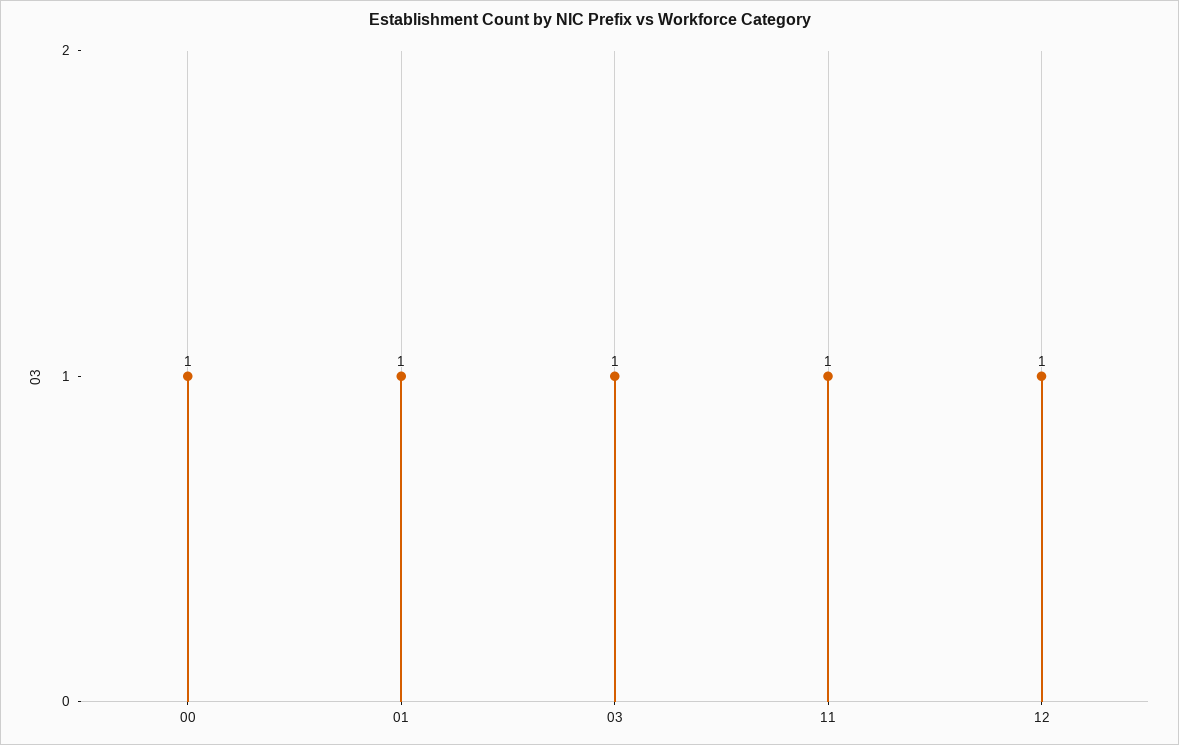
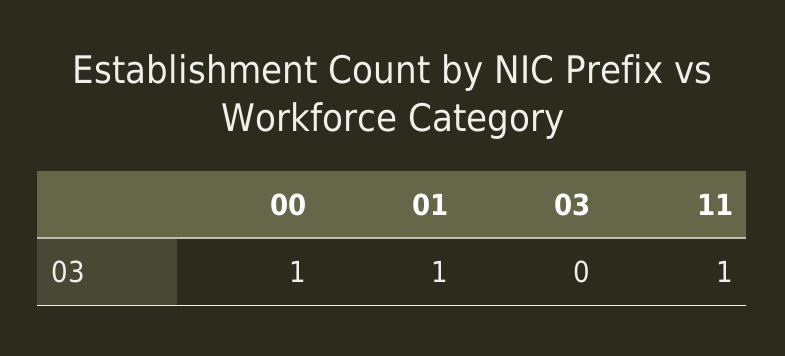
  {
    "00": 1,
    "01": 1,
-   "03": 1,
+   "03": 0,
-   "11": 1,
+   "11": 1
-   "12": 1
  }

